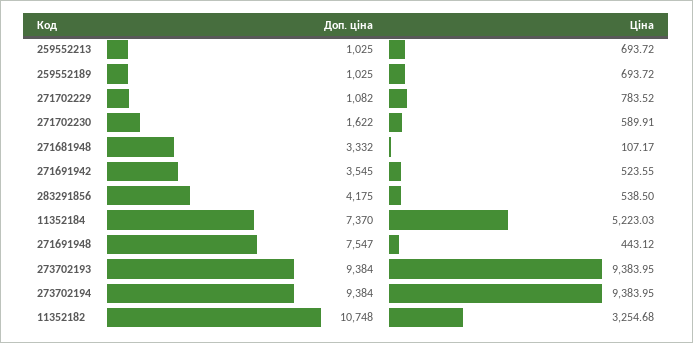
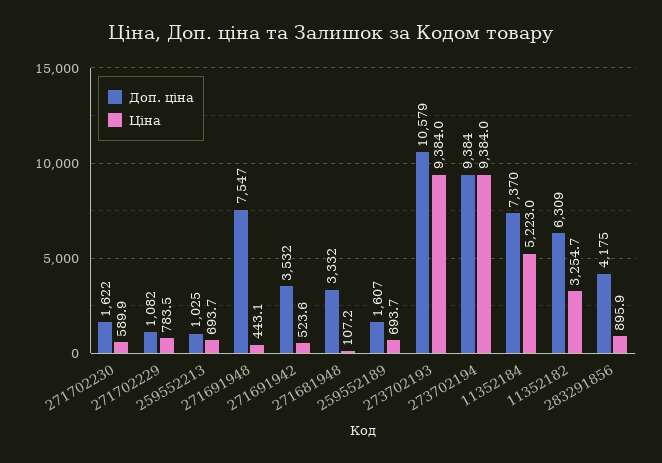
  {
    "Доп. ціна": {
      "259552213": 1025,
-     "259552189": 1025,
+     "259552189": 1607,
      "271702229": 1082,
      "271702230": 1622,
      "271681948": 3332,
-     "271691942": 3545,
+     "271691942": 3532,
      "283291856": 4175,
      "11352184": 7370,
      "271691948": 7547,
-     "273702193": 9384,
+     "273702193": 10579,
      "273702194": 9384,
-     "11352182": 10748
+     "11352182": 6309
    },
    "Ціна": {
      "259552213": 693.72,
      "259552189": 693.72,
      "271702229": 783.52,
      "271702230": 589.91,
      "271681948": 107.17,
      "271691942": 523.55,
-     "283291856": 538.5,
+     "283291856": 895.9,
      "11352184": 5223.03,
      "271691948": 443.12,
      "273702193": 9383.95,
      "273702194": 9383.95,
      "11352182": 3254.68
    }
  }

